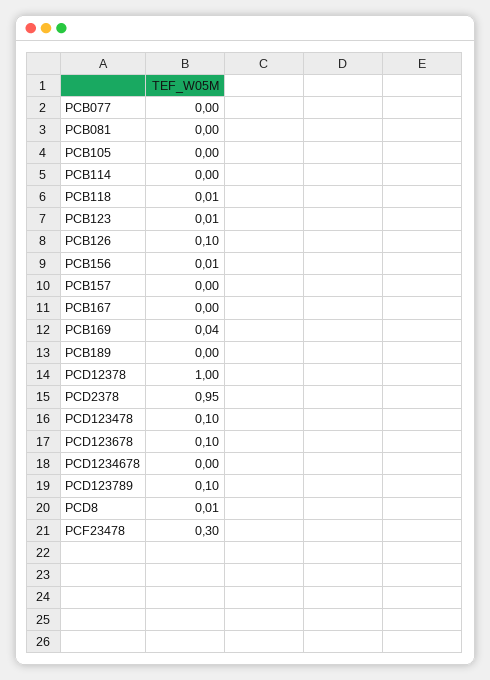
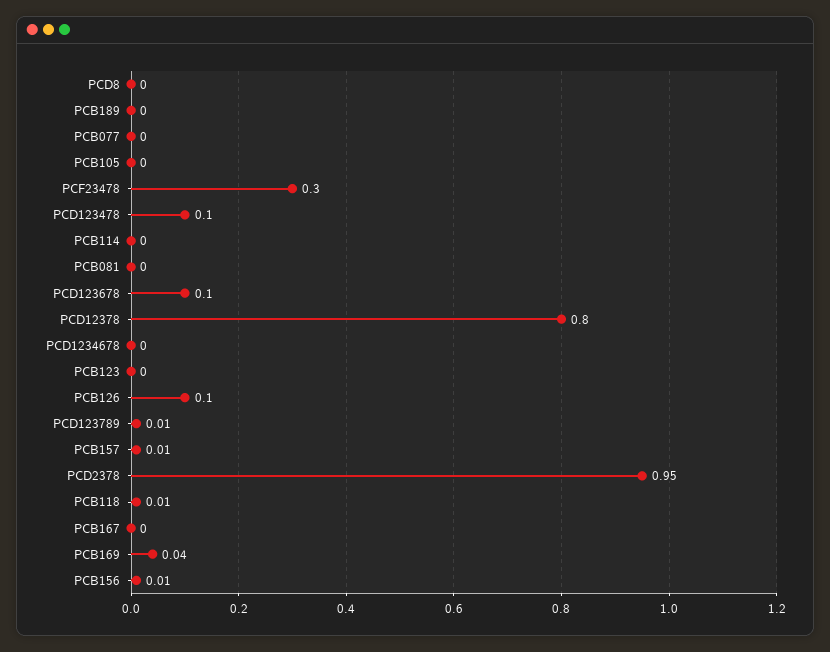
  {
    "PCB077": 0,
    "PCB081": 0,
    "PCB105": 0,
    "PCB114": 0,
    "PCB118": 0.01,
-   "PCB123": 0.01,
+   "PCB123": 0,
    "PCB126": 0.1,
    "PCB156": 0.01,
-   "PCB157": 0,
+   "PCB157": 0.01,
    "PCB167": 0,
    "PCB169": 0.04,
    "PCB189": 0,
-   "PCD12378": 1,
+   "PCD12378": 0.8,
    "PCD2378": 0.95,
    "PCD123478": 0.1,
    "PCD123678": 0.1,
    "PCD1234678": 0,
-   "PCD123789": 0.1,
+   "PCD123789": 0.01,
-   "PCD8": 0.01,
+   "PCD8": 0,
    "PCF23478": 0.3
  }

